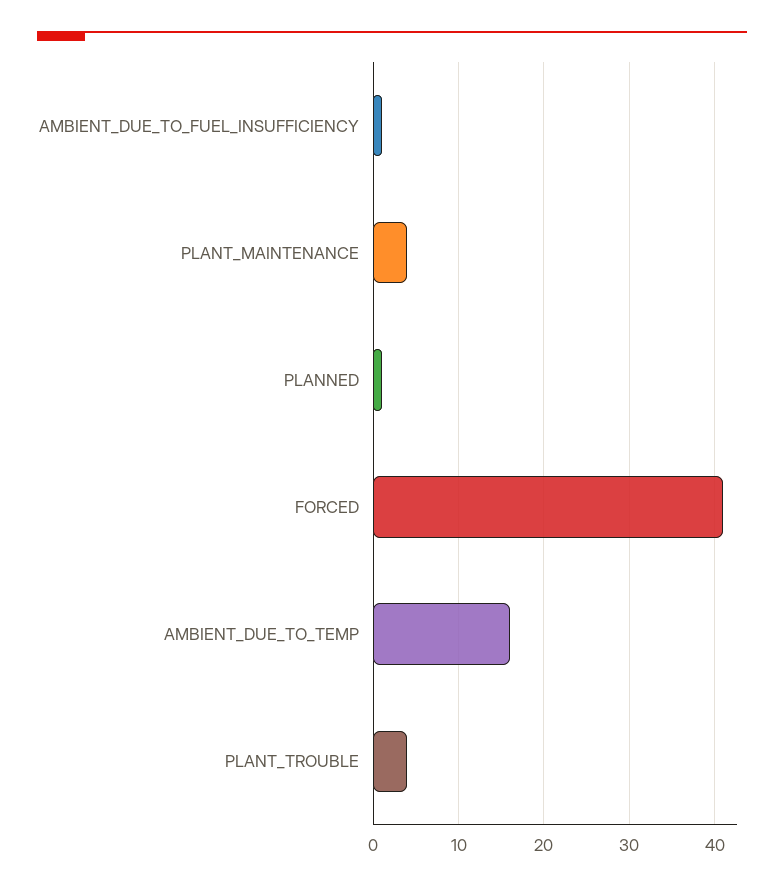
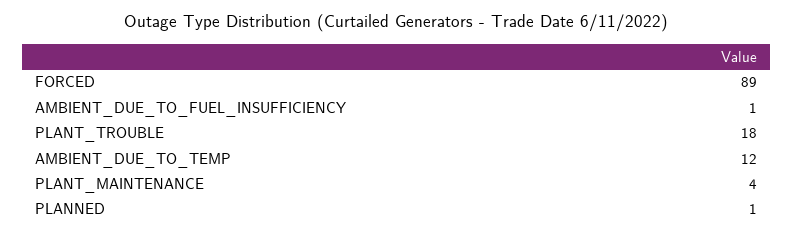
  {
    "AMBIENT_DUE_TO_FUEL_INSUFFICIENCY": 1,
    "PLANT_MAINTENANCE": 4,
    "PLANNED": 1,
-   "FORCED": 41,
+   "FORCED": 89,
-   "AMBIENT_DUE_TO_TEMP": 16,
+   "AMBIENT_DUE_TO_TEMP": 12,
-   "PLANT_TROUBLE": 4
+   "PLANT_TROUBLE": 18
  }

